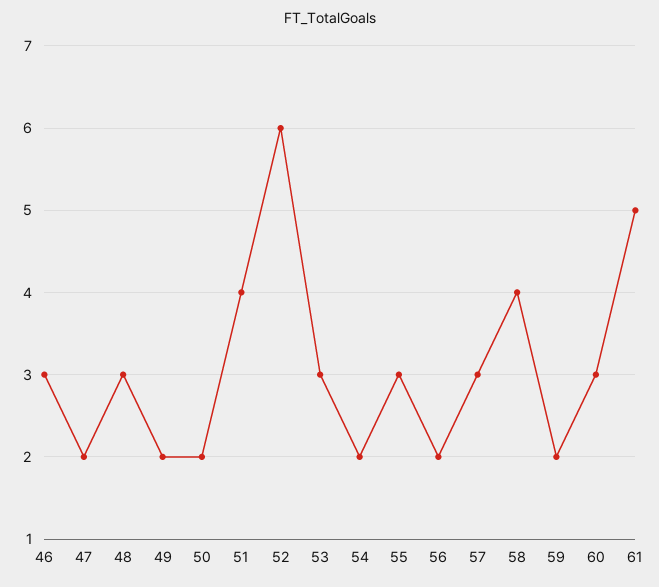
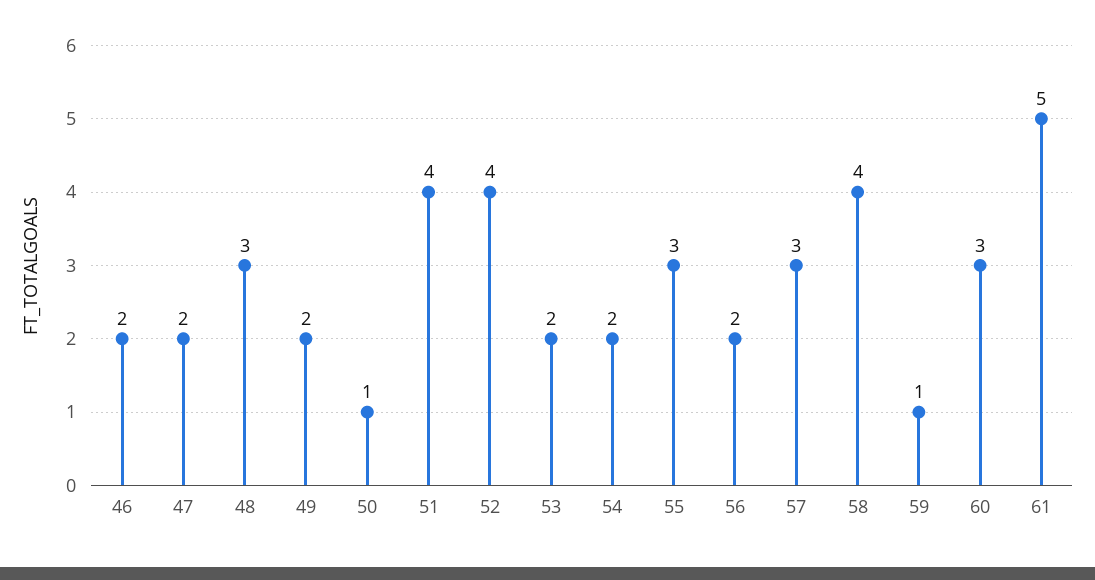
  {
-   "46": 3,
+   "46": 2,
    "47": 2,
    "48": 3,
    "49": 2,
-   "50": 2,
+   "50": 1,
    "51": 4,
-   "52": 6,
+   "52": 4,
-   "53": 3,
+   "53": 2,
    "54": 2,
    "55": 3,
    "56": 2,
    "57": 3,
    "58": 4,
-   "59": 2,
+   "59": 1,
    "60": 3,
    "61": 5
  }

